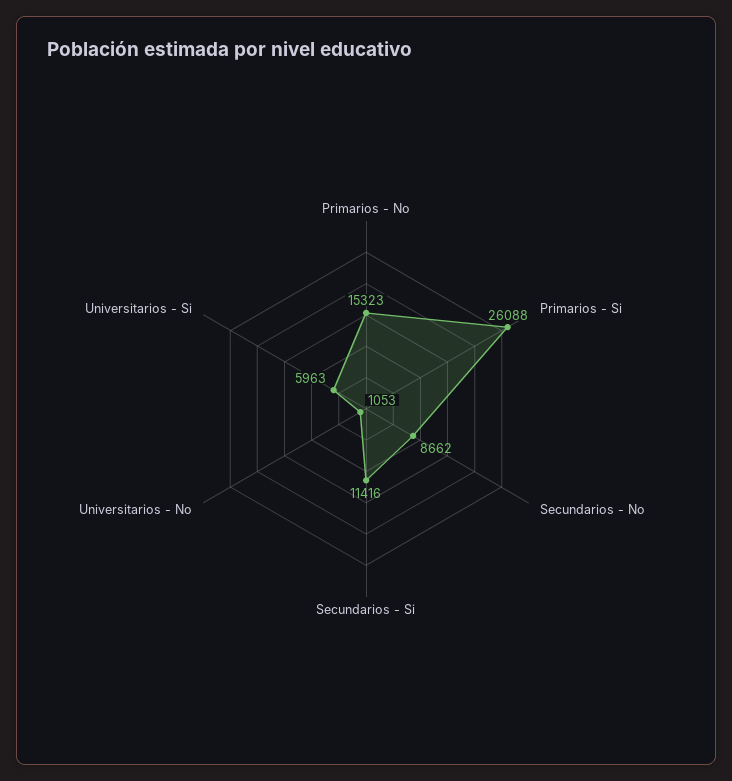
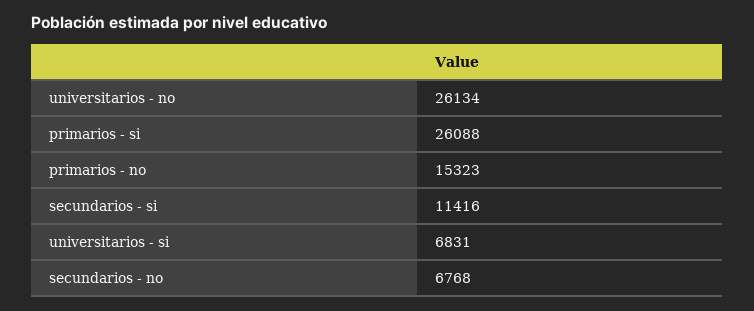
  {
    "Primarios - No": 15323,
    "Primarios - Si": 26088,
-   "Secundarios - No": 8662,
+   "Secundarios - No": 6768,
    "Secundarios - Si": 11416,
-   "Universitarios - No": 1053,
+   "Universitarios - No": 26134,
-   "Universitarios - Si": 5963
+   "Universitarios - Si": 6831
  }

